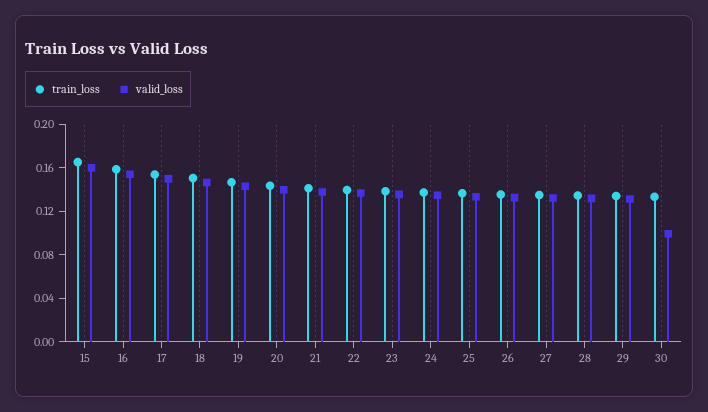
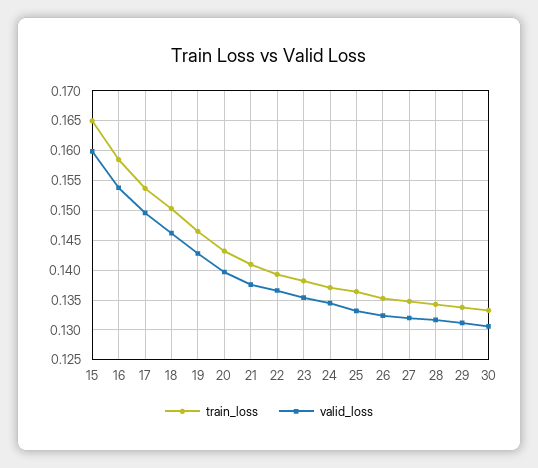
  {
    "train_loss": {
      "15": 0.165,
      "16": 0.1575,
      "17": 0.1525,
      "18": 0.15,
      "19": 0.1475,
      "20": 0.1425,
      "21": 0.14,
      "22": 0.14,
      "23": 0.1375,
      "24": 0.1375,
      "25": 0.1375,
      "26": 0.135,
      "27": 0.135,
      "28": 0.135,
      "29": 0.135,
      "30": 0.1325
    },
    "valid_loss": {
      "15": 0.16,
      "16": 0.155,
      "17": 0.15,
      "18": 0.145,
      "19": 0.1425,
      "20": 0.14,
      "21": 0.1375,
      "22": 0.1375,
      "23": 0.135,
      "24": 0.135,
      "25": 0.1325,
      "26": 0.1325,
      "27": 0.1325,
      "28": 0.1325,
      "29": 0.13,
-     "30": 0.1
+     "30": 0.13
    }
  }

